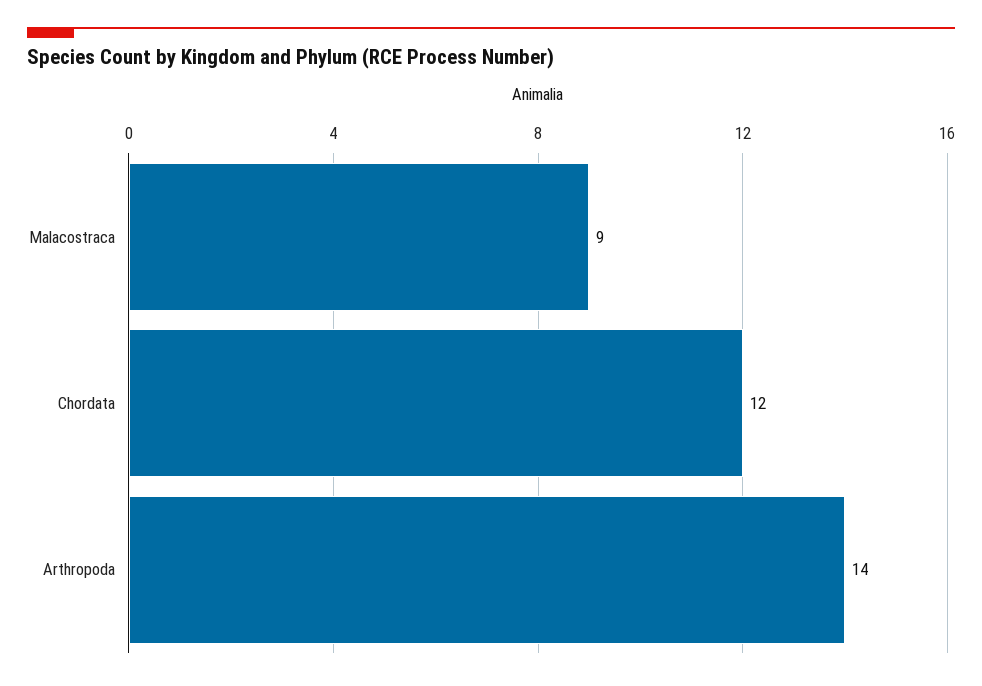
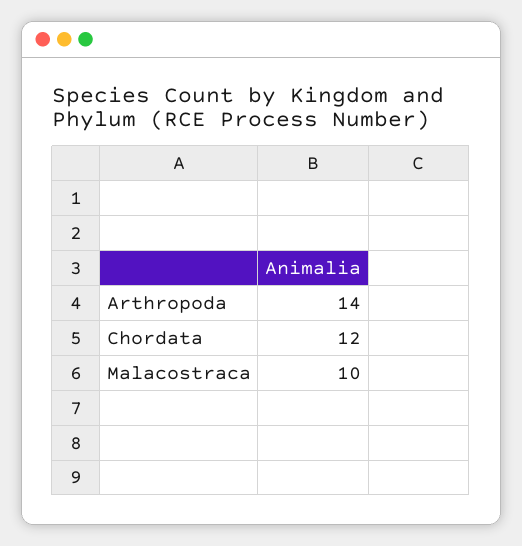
  {
-   "Malacostraca": 9,
+   "Malacostraca": 10,
    "Chordata": 12,
    "Arthropoda": 14
  }

